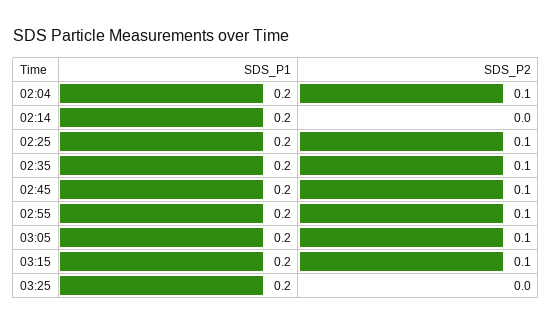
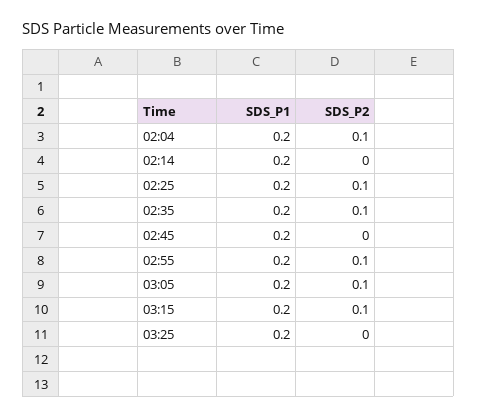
  {
    "SDS_P1": {
      "02:04": 0.2,
      "02:14": 0.2,
      "02:25": 0.2,
      "02:35": 0.2,
      "02:45": 0.2,
      "02:55": 0.2,
      "03:05": 0.2,
      "03:15": 0.2,
      "03:25": 0.2
    },
    "SDS_P2": {
      "02:04": 0.1,
      "02:14": 0,
      "02:25": 0.1,
      "02:35": 0.1,
-     "02:45": 0.1,
+     "02:45": 0,
      "02:55": 0.1,
      "03:05": 0.1,
      "03:15": 0.1,
      "03:25": 0
    }
  }

